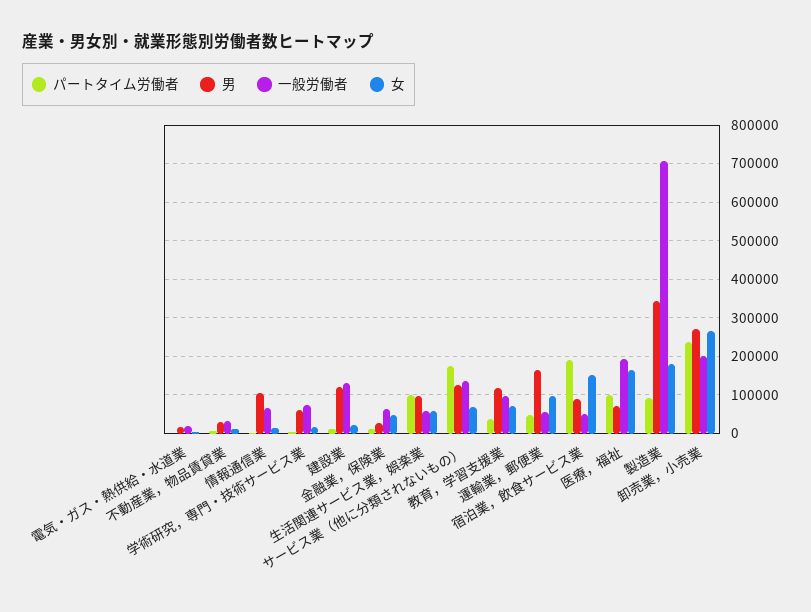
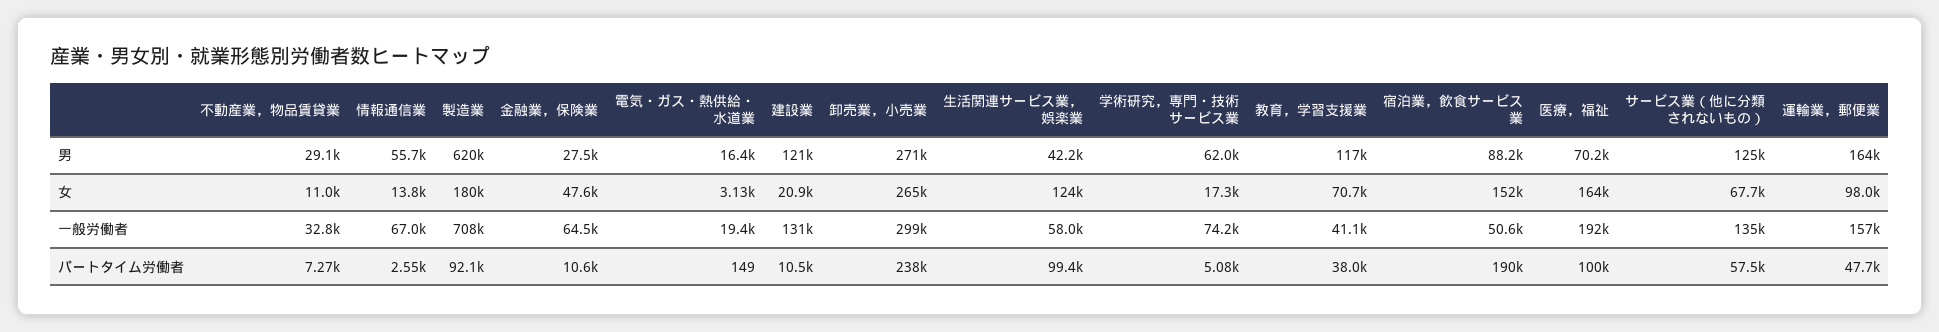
  {
    "パートタイム労働者": {
      "電気・ガス・熱供給・水道業": 149,
      "不動産業，物品賃貸業": 7270,
      "情報通信業": 2550,
      "学術研究，専門・技術サービス業": 5080,
      "建設業": 10500,
      "金融業，保険業": 10600,
      "生活関連サービス業，娯楽業": 99400,
-     "サービス業（他に分類されないもの）": 180000,
+     "サービス業（他に分類されないもの）": 57500,
      "教育，学習支援業": 38000,
      "運輸業，郵便業": 47700,
      "宿泊業，飲食サービス業": 190000,
      "医療，福祉": 100000,
      "製造業": 92100,
      "卸売業，小売業": 238000
    },
    "男": {
      "電気・ガス・熱供給・水道業": 16400,
      "不動産業，物品賃貸業": 29100,
-     "情報通信業": 100000,
+     "情報通信業": 55700,
      "学術研究，専門・技術サービス業": 62000,
      "建設業": 121000,
      "金融業，保険業": 27500,
-     "生活関連サービス業，娯楽業": 100000,
+     "生活関連サービス業，娯楽業": 42200,
      "サービス業（他に分類されないもの）": 125000,
      "教育，学習支援業": 117000,
      "運輸業，郵便業": 164000,
      "宿泊業，飲食サービス業": 88200,
      "医療，福祉": 70200,
-     "製造業": 340000,
+     "製造業": 620000,
      "卸売業，小売業": 271000
    },
    "一般労働者": {
      "電気・ガス・熱供給・水道業": 19400,
      "不動産業，物品賃貸業": 32800,
      "情報通信業": 67000,
      "学術研究，専門・技術サービス業": 74200,
      "建設業": 131000,
      "金融業，保険業": 64500,
      "生活関連サービス業，娯楽業": 58000,
      "サービス業（他に分類されないもの）": 135000,
-     "教育，学習支援業": 100000,
+     "教育，学習支援業": 41100,
-     "運輸業，郵便業": 60000,
+     "運輸業，郵便業": 157000,
      "宿泊業，飲食サービス業": 50600,
      "医療，福祉": 192000,
      "製造業": 708000,
-     "卸売業，小売業": 200000
+     "卸売業，小売業": 299000
    },
    "女": {
      "電気・ガス・熱供給・水道業": 3130,
      "不動産業，物品賃貸業": 11000,
      "情報通信業": 13800,
      "学術研究，専門・技術サービス業": 17300,
      "建設業": 20900,
      "金融業，保険業": 47600,
-     "生活関連サービス業，娯楽業": 60000,
+     "生活関連サービス業，娯楽業": 124000,
      "サービス業（他に分類されないもの）": 67700,
      "教育，学習支援業": 70700,
      "運輸業，郵便業": 98000,
      "宿泊業，飲食サービス業": 152000,
      "医療，福祉": 164000,
      "製造業": 180000,
      "卸売業，小売業": 265000
    }
  }

